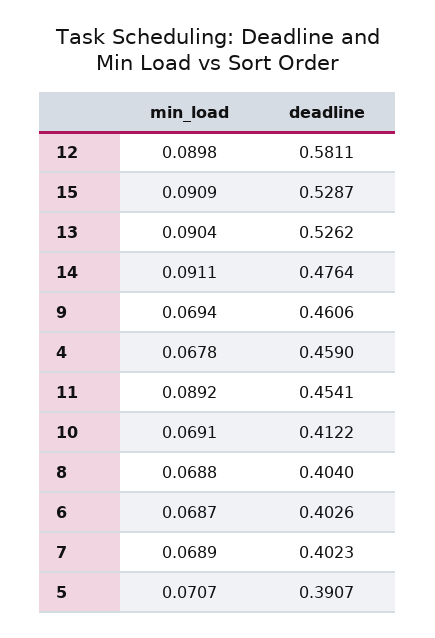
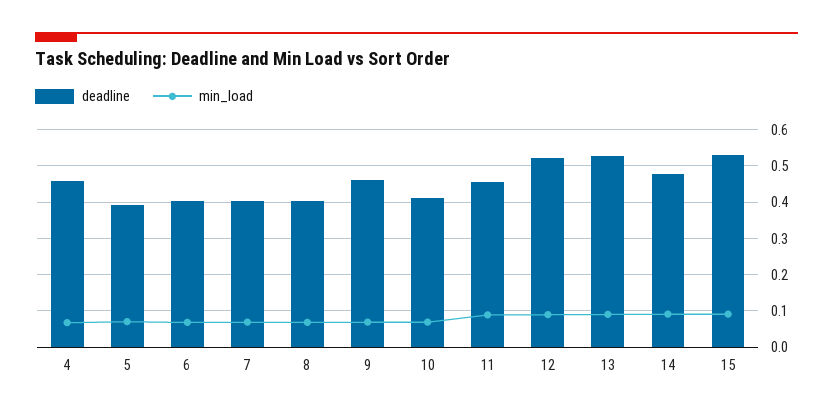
  {
    "min_load": {
      "12": 0.0898,
      "15": 0.0909,
      "13": 0.0904,
      "14": 0.0911,
      "9": 0.0694,
      "4": 0.0678,
      "11": 0.0892,
      "10": 0.0691,
      "8": 0.0688,
      "6": 0.0687,
      "7": 0.0689,
      "5": 0.0707
    },
    "deadline": {
-     "12": 0.5811,
+     "12": 0.52,
      "15": 0.5287,
      "13": 0.5262,
      "14": 0.4764,
      "9": 0.4606,
      "4": 0.459,
      "11": 0.4541,
      "10": 0.4122,
      "8": 0.404,
      "6": 0.4026,
      "7": 0.4023,
      "5": 0.3907
    }
  }

